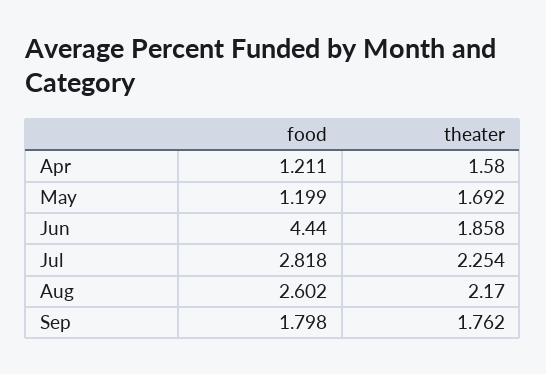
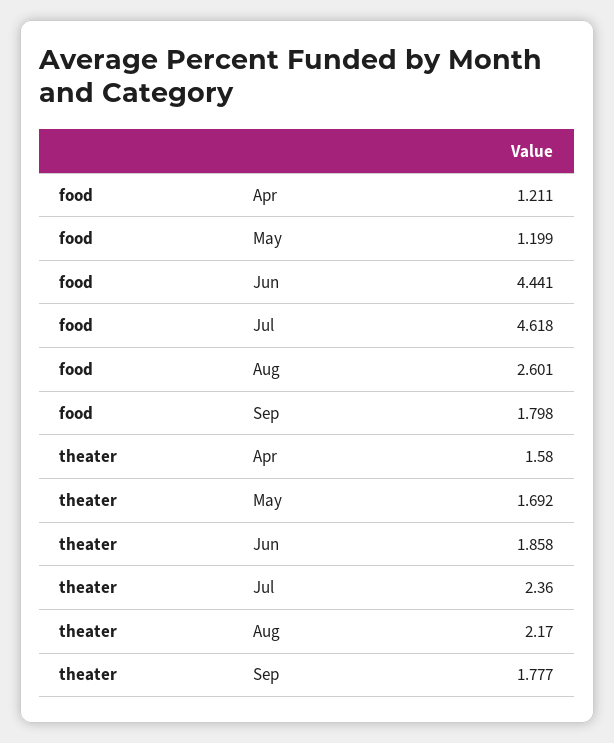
  {
    "food": {
      "Apr": 1.211,
      "May": 1.199,
-     "Jun": 4.44,
+     "Jun": 4.441,
-     "Jul": 2.818,
+     "Jul": 4.618,
-     "Aug": 2.602,
+     "Aug": 2.601,
      "Sep": 1.798
    },
    "theater": {
      "Apr": 1.58,
      "May": 1.692,
      "Jun": 1.858,
-     "Jul": 2.254,
+     "Jul": 2.36,
      "Aug": 2.17,
-     "Sep": 1.762
+     "Sep": 1.777
    }
  }

